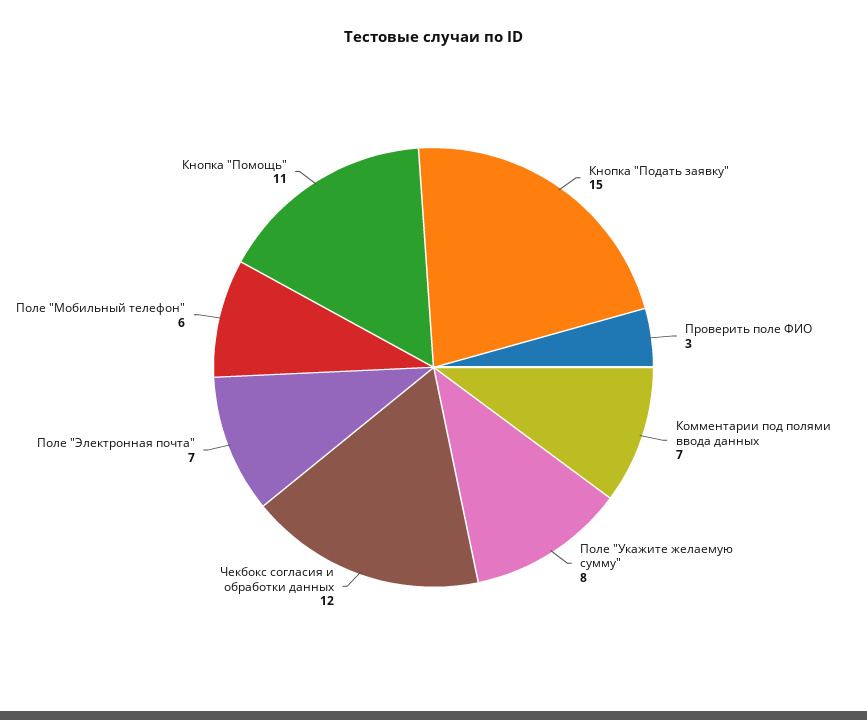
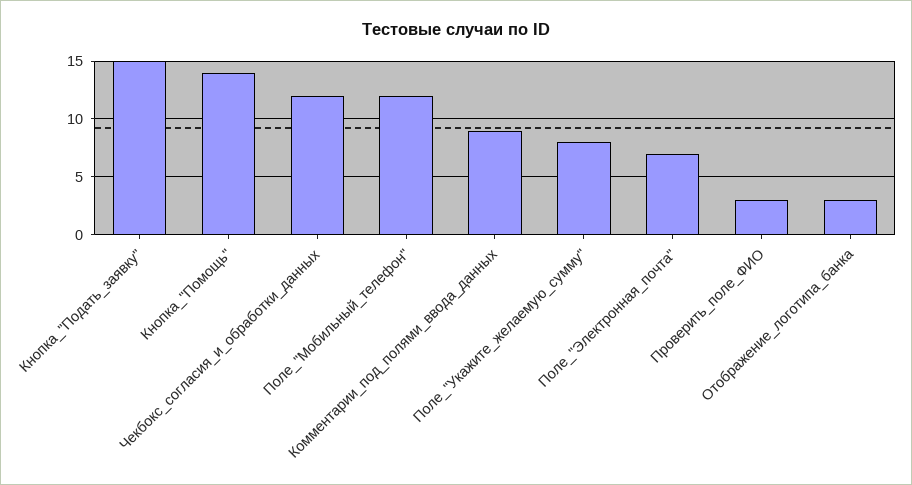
  {
    "Кнопка \"Подать заявку\"": 15,
    "Проверить поле ФИО": 3,
-   "Комментарии под полями ввода данных": 7,
+   "Комментарии под полями ввода данных": 9,
    "Поле \"Укажите желаемую сумму\"": 8,
    "Чекбокс согласия и обработки данных": 12,
    "Поле \"Электронная почта\"": 7,
-   "Поле \"Мобильный телефон\"": 6,
+   "Поле \"Мобильный телефон\"": 12,
-   "Кнопка \"Помощь\"": 11
+   "Кнопка \"Помощь\"": 14,
+   "Отображение_логотипа_банка": 3
  }

